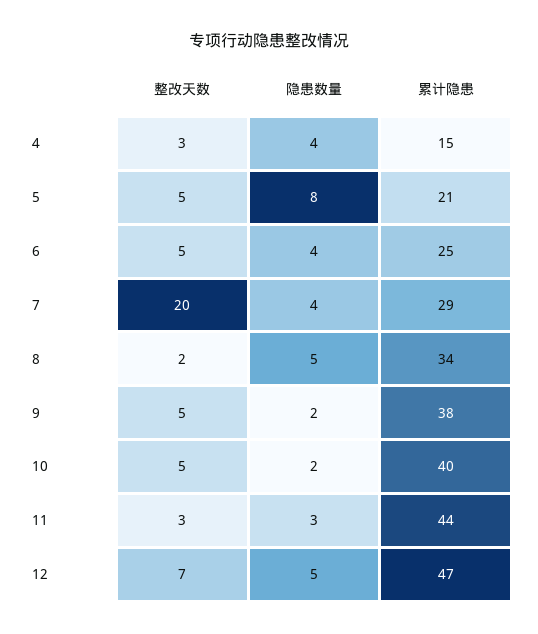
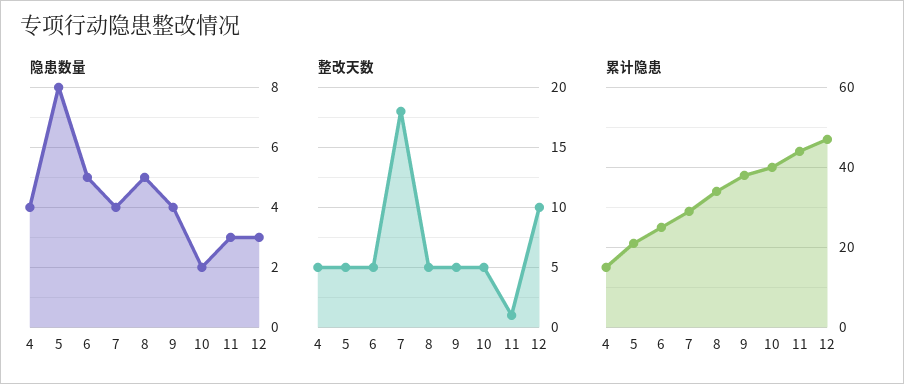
  {
    "整改天数": {
-     "4": 3,
+     "4": 5,
      "5": 5,
      "6": 5,
-     "7": 20,
+     "7": 18,
-     "8": 2,
+     "8": 5,
      "9": 5,
      "10": 5,
-     "11": 3,
+     "11": 1,
-     "12": 7
+     "12": 10
    },
    "隐患数量": {
      "4": 4,
      "5": 8,
-     "6": 4,
+     "6": 5,
      "7": 4,
      "8": 5,
-     "9": 2,
+     "9": 4,
      "10": 2,
      "11": 3,
-     "12": 5
+     "12": 3
    },
    "累计隐患": {
      "4": 15,
      "5": 21,
      "6": 25,
      "7": 29,
      "8": 34,
      "9": 38,
      "10": 40,
      "11": 44,
      "12": 47
    }
  }

